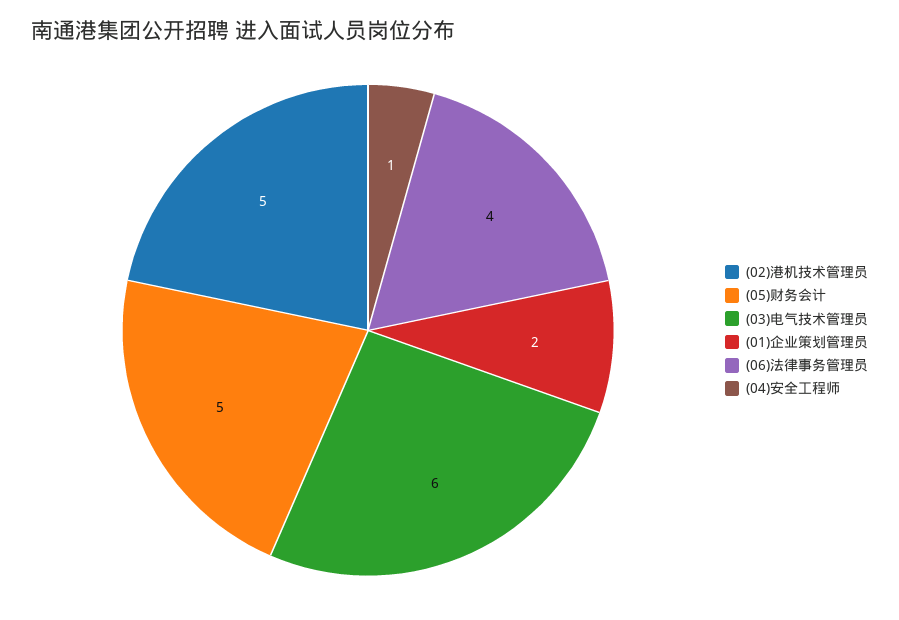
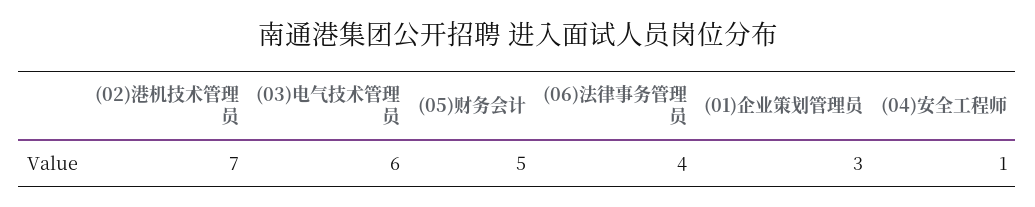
  {
-   "(02)港机技术管理员": 5,
+   "(02)港机技术管理员": 7,
    "(05)财务会计": 5,
    "(03)电气技术管理员": 6,
-   "(01)企业策划管理员": 2,
+   "(01)企业策划管理员": 3,
    "(06)法律事务管理员": 4,
    "(04)安全工程师": 1
  }

